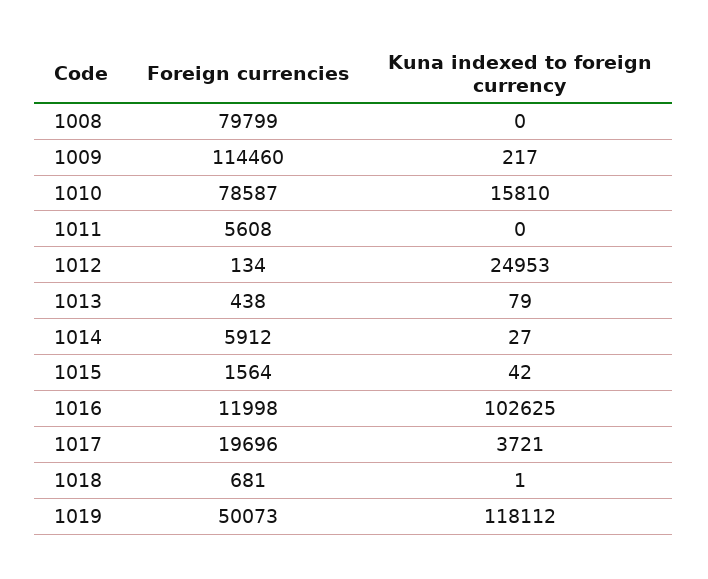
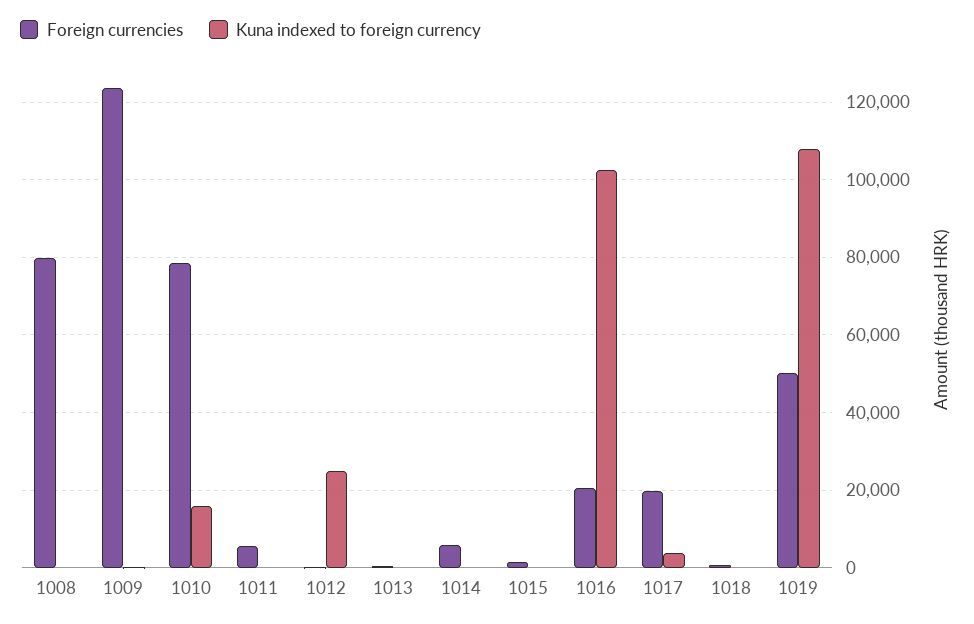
  {
    "Foreign currencies": {
      "1008": 79799,
-     "1009": 114460,
+     "1009": 124000,
      "1010": 78587,
      "1011": 5608,
      "1012": 134,
      "1013": 438,
      "1014": 5912,
      "1015": 1564,
-     "1016": 11998,
+     "1016": 20000,
      "1017": 19696,
      "1018": 681,
      "1019": 50073
    },
    "Kuna indexed to foreign currency": {
      "1008": 0,
      "1009": 217,
      "1010": 15810,
      "1011": 0,
      "1012": 24953,
      "1013": 79,
      "1014": 27,
      "1015": 42,
      "1016": 102625,
      "1017": 3721,
      "1018": 1,
-     "1019": 118112
+     "1019": 108000
    }
  }

